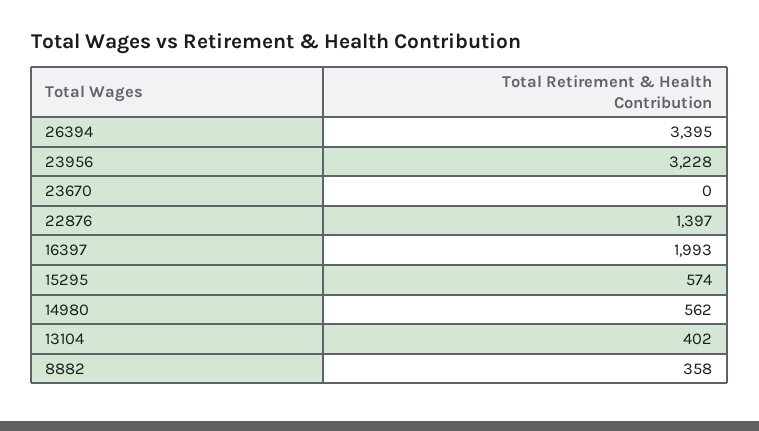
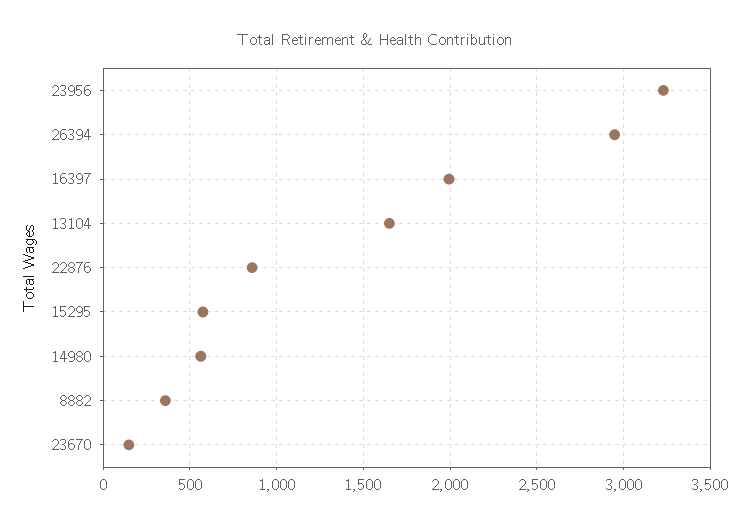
  {
-   "26394": 3395,
+   "26394": 2950,
    "23956": 3228,
-   "23670": 0,
+   "23670": 150,
-   "22876": 1397,
+   "22876": 850,
    "16397": 1993,
    "15295": 574,
    "14980": 562,
-   "13104": 402,
+   "13104": 1650,
    "8882": 358
  }

